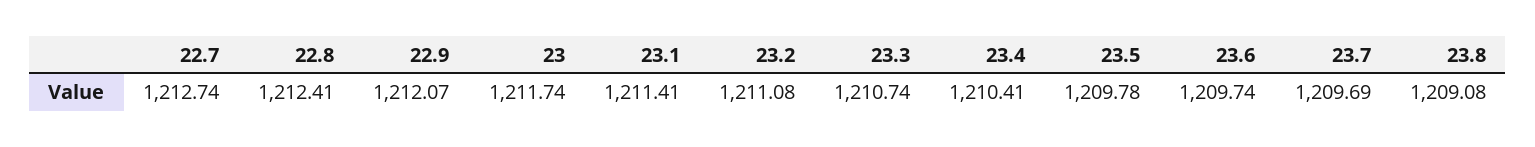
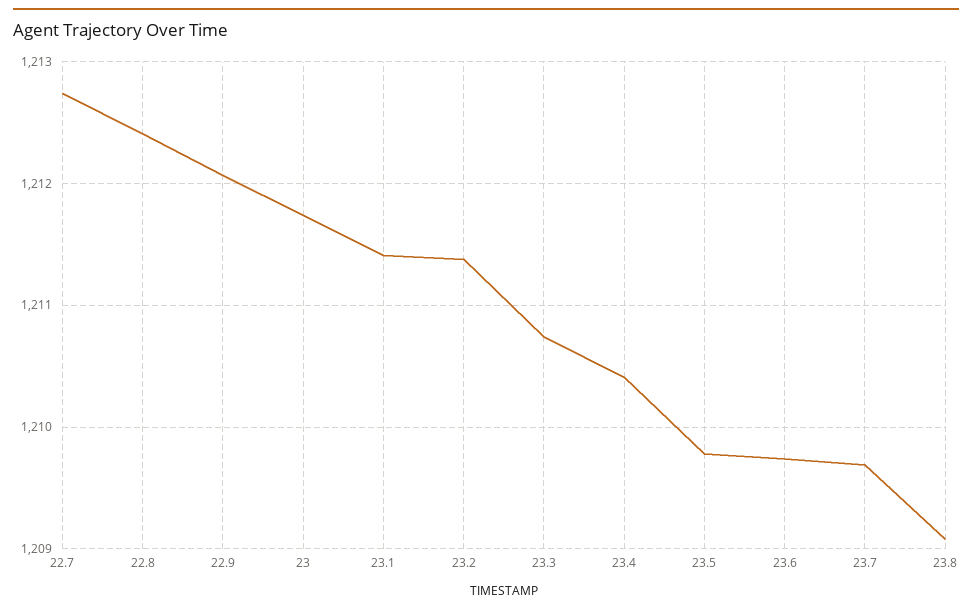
  {
    "22.7": 1212.74,
    "22.8": 1212.41,
    "22.9": 1212.07,
    "23": 1211.74,
    "23.1": 1211.41,
-   "23.2": 1211.08,
+   "23.2": 1211.4,
    "23.3": 1210.74,
    "23.4": 1210.41,
    "23.5": 1209.78,
    "23.6": 1209.74,
    "23.7": 1209.69,
    "23.8": 1209.08
  }

